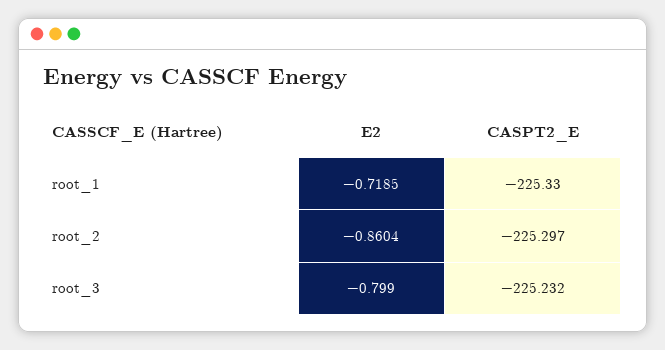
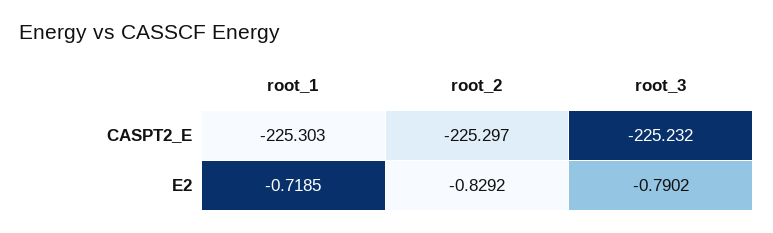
  {
    "E2": {
      "root_1": -0.7185,
-     "root_2": -0.8604,
+     "root_2": -0.8292,
-     "root_3": -0.799
+     "root_3": -0.7902
    },
    "CASPT2_E": {
-     "root_1": -225.33,
+     "root_1": -225.303,
      "root_2": -225.297,
      "root_3": -225.232
    }
  }

